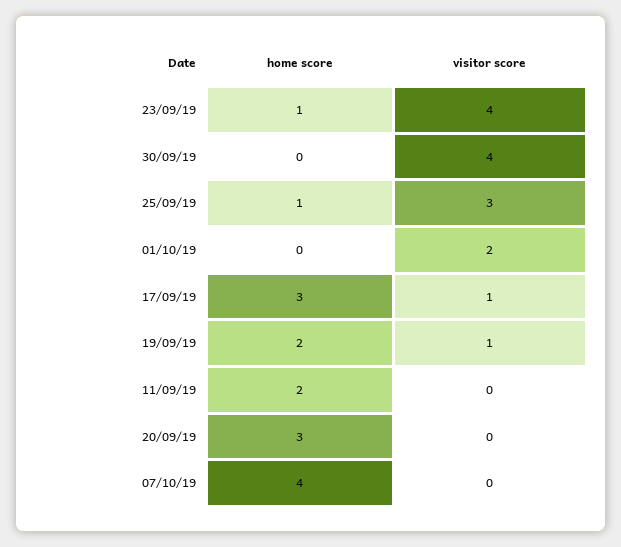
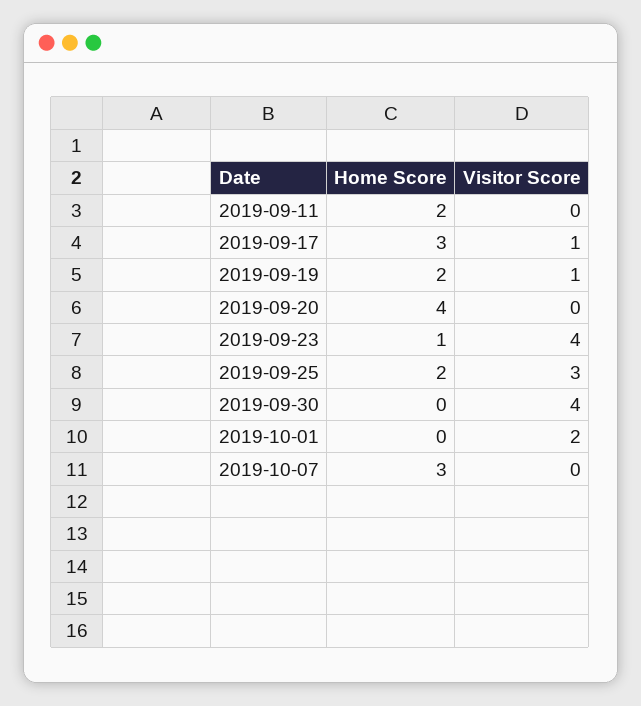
  {
    "home score": {
      "23/09/19": 1,
      "30/09/19": 0,
-     "25/09/19": 1,
+     "25/09/19": 2,
      "01/10/19": 0,
      "17/09/19": 3,
      "19/09/19": 2,
      "11/09/19": 2,
-     "20/09/19": 3,
+     "20/09/19": 4,
-     "07/10/19": 4
+     "07/10/19": 3
    },
    "visitor score": {
      "23/09/19": 4,
      "30/09/19": 4,
      "25/09/19": 3,
      "01/10/19": 2,
      "17/09/19": 1,
      "19/09/19": 1,
      "11/09/19": 0,
      "20/09/19": 0,
      "07/10/19": 0
    }
  }

